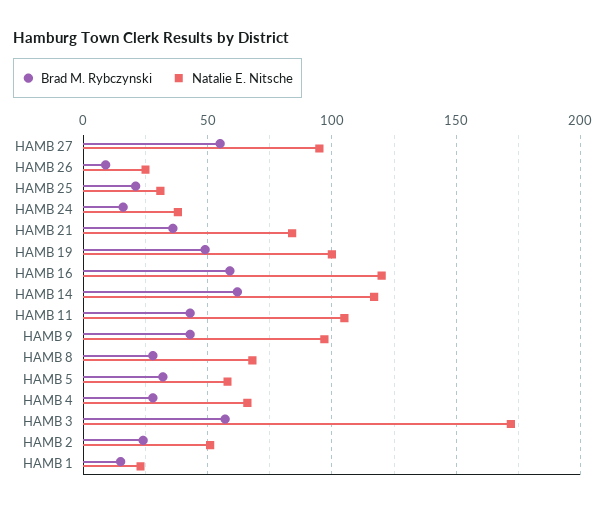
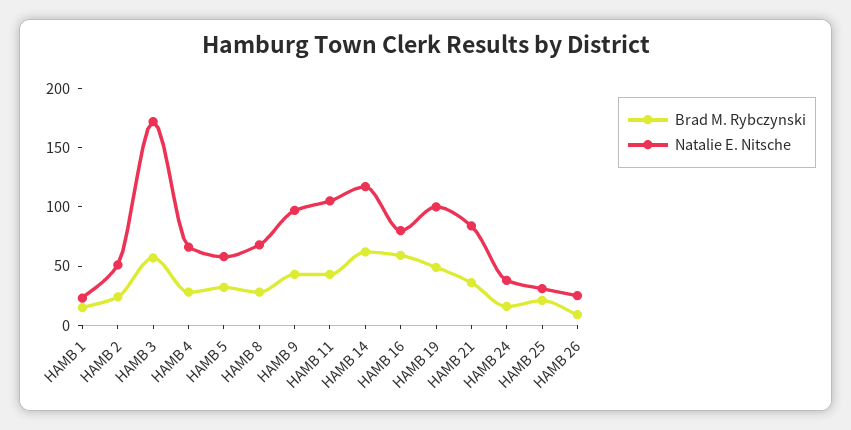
  {
    "Brad M. Rybczynski": {
-     "HAMB 27": 55,
      "HAMB 26": 10,
      "HAMB 25": 20,
      "HAMB 24": 15,
      "HAMB 21": 35,
      "HAMB 19": 50,
      "HAMB 16": 60,
      "HAMB 14": 60,
      "HAMB 11": 45,
      "HAMB 9": 45,
      "HAMB 8": 30,
      "HAMB 5": 30,
      "HAMB 4": 30,
      "HAMB 3": 55,
      "HAMB 2": 25,
      "HAMB 1": 15
    },
    "Natalie E. Nitsche": {
-     "HAMB 27": 95,
      "HAMB 26": 25,
      "HAMB 25": 30,
      "HAMB 24": 40,
      "HAMB 21": 85,
      "HAMB 19": 100,
-     "HAMB 16": 120,
+     "HAMB 16": 80,
      "HAMB 14": 115,
      "HAMB 11": 105,
      "HAMB 9": 95,
      "HAMB 8": 70,
      "HAMB 5": 60,
      "HAMB 4": 65,
      "HAMB 3": 170,
      "HAMB 2": 50,
      "HAMB 1": 25
    }
  }

